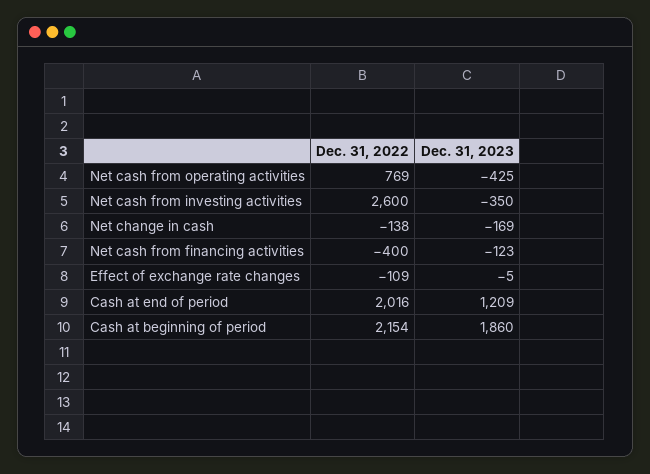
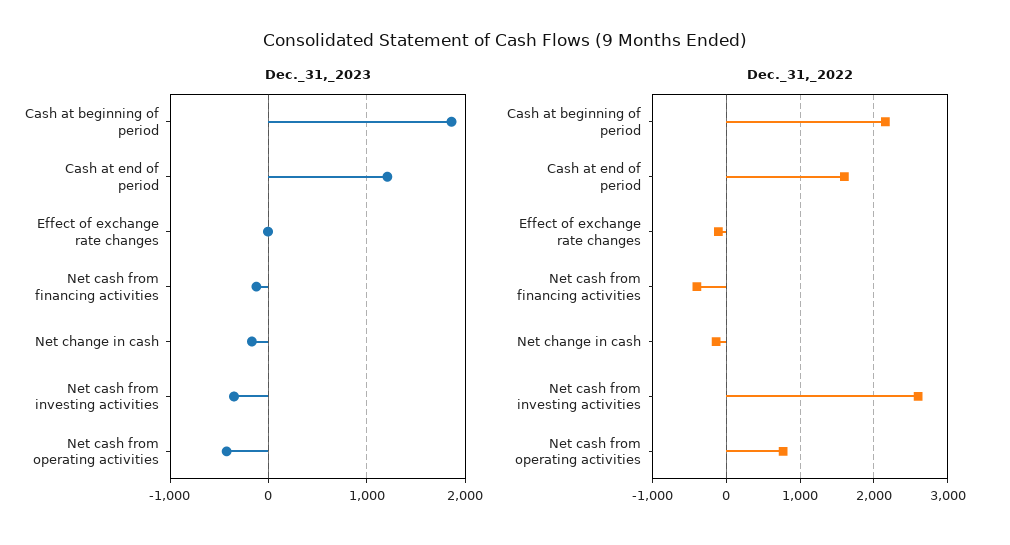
  {
    "Dec. 31, 2022": {
      "Net cash from operating activities": 769,
      "Net cash from investing activities": 2600,
      "Net change in cash": -138,
      "Net cash from financing activities": -400,
      "Effect of exchange rate changes": -109,
-     "Cash at end of period": 2016,
+     "Cash at end of period": 1600,
      "Cash at beginning of period": 2154
    },
    "Dec. 31, 2023": {
      "Net cash from operating activities": -425,
      "Net cash from investing activities": -350,
      "Net change in cash": -169,
      "Net cash from financing activities": -123,
      "Effect of exchange rate changes": -5,
      "Cash at end of period": 1209,
      "Cash at beginning of period": 1860
    }
  }

